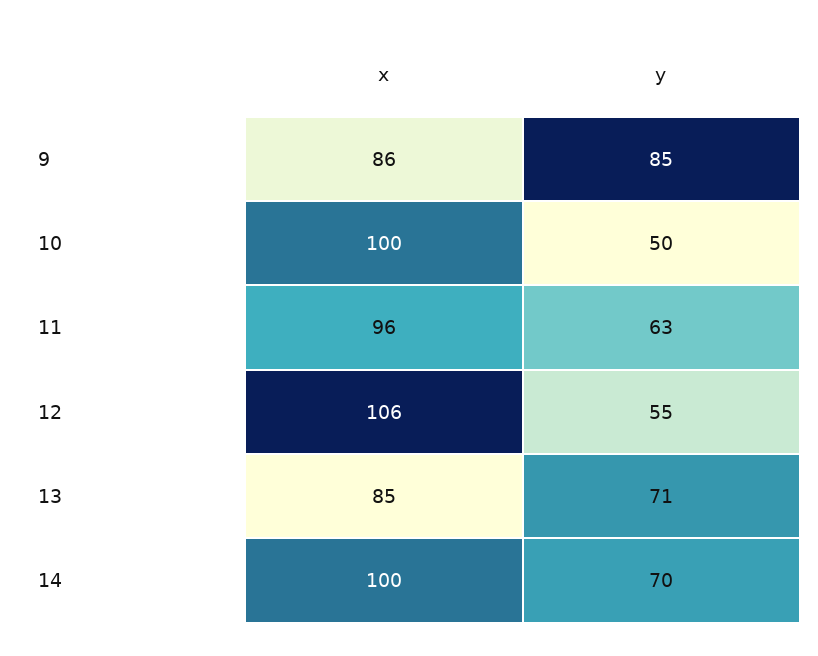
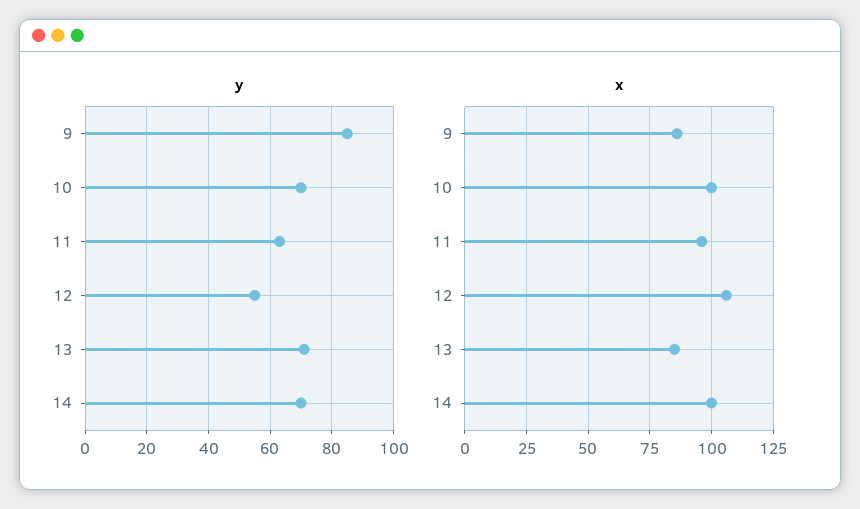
  {
    "x": {
      "9": 86,
      "10": 100,
      "11": 96,
      "12": 106,
      "13": 85,
      "14": 100
    },
    "y": {
      "9": 85,
-     "10": 50,
+     "10": 70,
      "11": 63,
      "12": 55,
      "13": 71,
      "14": 70
    }
  }

